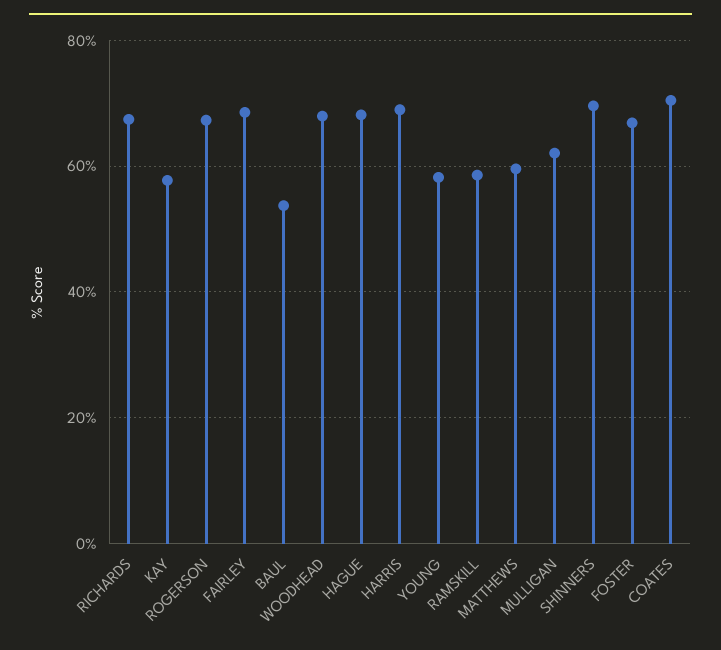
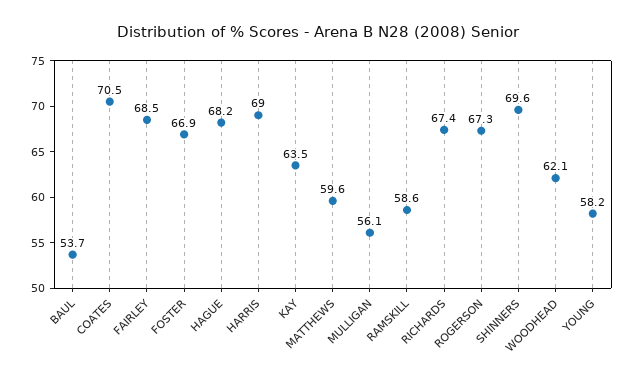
  {
    "RICHARDS": 67.4,
-   "KAY": 58,
+   "KAY": 63.5,
    "ROGERSON": 67.3,
    "FAIRLEY": 68.5,
    "BAUL": 53.7,
-   "WOODHEAD": 68,
+   "WOODHEAD": 62.1,
    "HAGUE": 68.2,
    "HARRIS": 69,
    "YOUNG": 58.2,
    "RAMSKILL": 58.6,
    "MATTHEWS": 59.6,
-   "MULLIGAN": 62,
+   "MULLIGAN": 56.1,
    "SHINNERS": 69.6,
    "FOSTER": 66.9,
    "COATES": 70.5
  }

